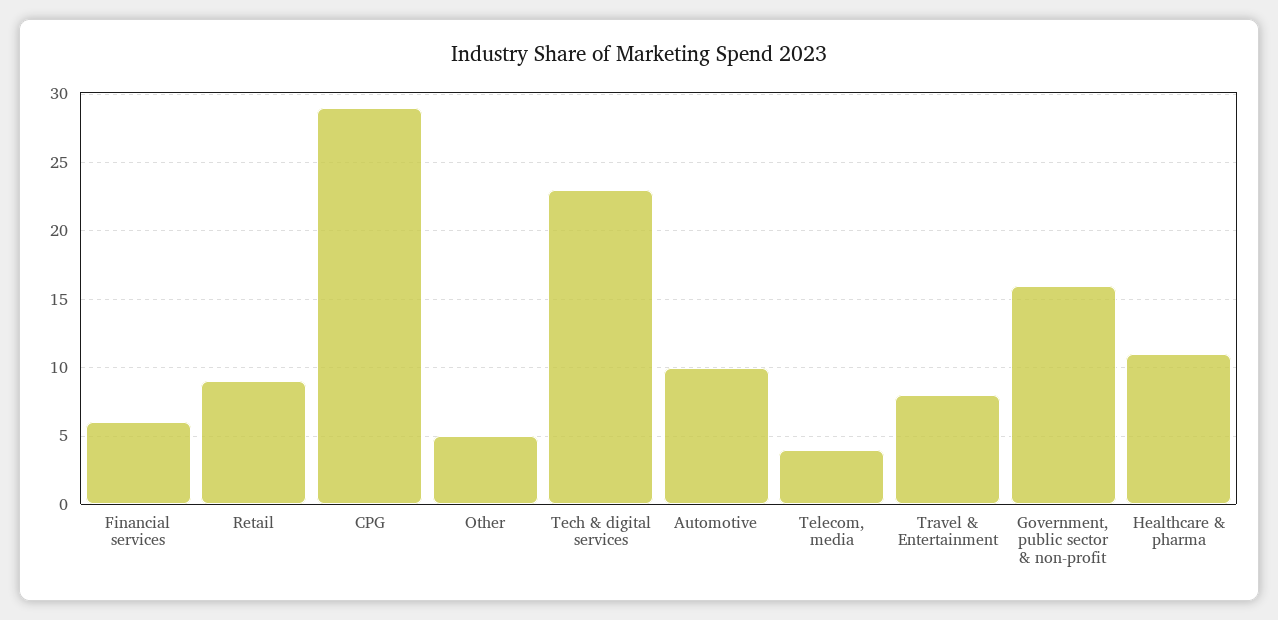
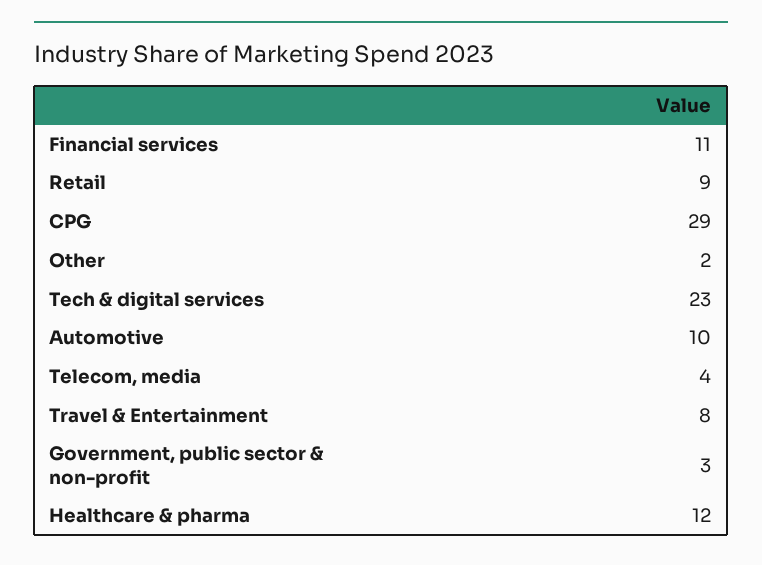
  {
-   "Financial services": 6,
+   "Financial services": 11,
    "Retail": 9,
    "CPG": 29,
-   "Other": 5,
+   "Other": 2,
    "Tech & digital services": 23,
    "Automotive": 10,
    "Telecom, media": 4,
    "Travel & Entertainment": 8,
-   "Government, public sector & non-profit": 16,
+   "Government, public sector & non-profit": 3,
-   "Healthcare & pharma": 11
+   "Healthcare & pharma": 12
  }

